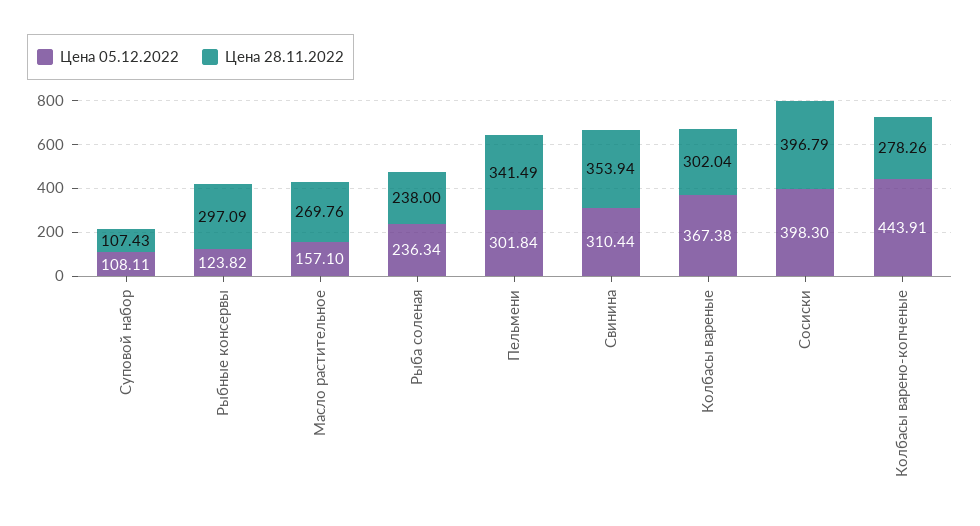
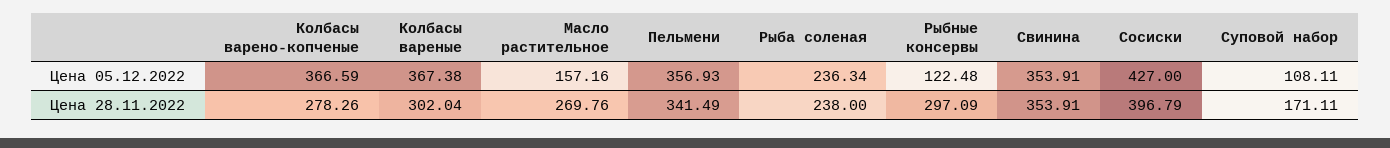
  {
    "Цена 05.12.2022": {
      "Суповой набор": 108.11,
-     "Рыбные консервы": 123.82,
+     "Рыбные консервы": 122.48,
-     "Масло растительное": 157.1,
+     "Масло растительное": 157.16,
      "Рыба соленая": 236.34,
-     "Пельмени": 301.84,
+     "Пельмени": 356.93,
-     "Свинина": 310.44,
+     "Свинина": 353.91,
      "Колбасы вареные": 367.38,
-     "Сосиски": 398.3,
+     "Сосиски": 427,
-     "Колбасы варено-копченые": 443.91
+     "Колбасы варено-копченые": 366.59
    },
    "Цена 28.11.2022": {
-     "Суповой набор": 107.43,
+     "Суповой набор": 171.11,
      "Рыбные консервы": 297.09,
      "Масло растительное": 269.76,
      "Рыба соленая": 238,
      "Пельмени": 341.49,
-     "Свинина": 353.94,
+     "Свинина": 353.91,
      "Колбасы вареные": 302.04,
      "Сосиски": 396.79,
      "Колбасы варено-копченые": 278.26
    }
  }

